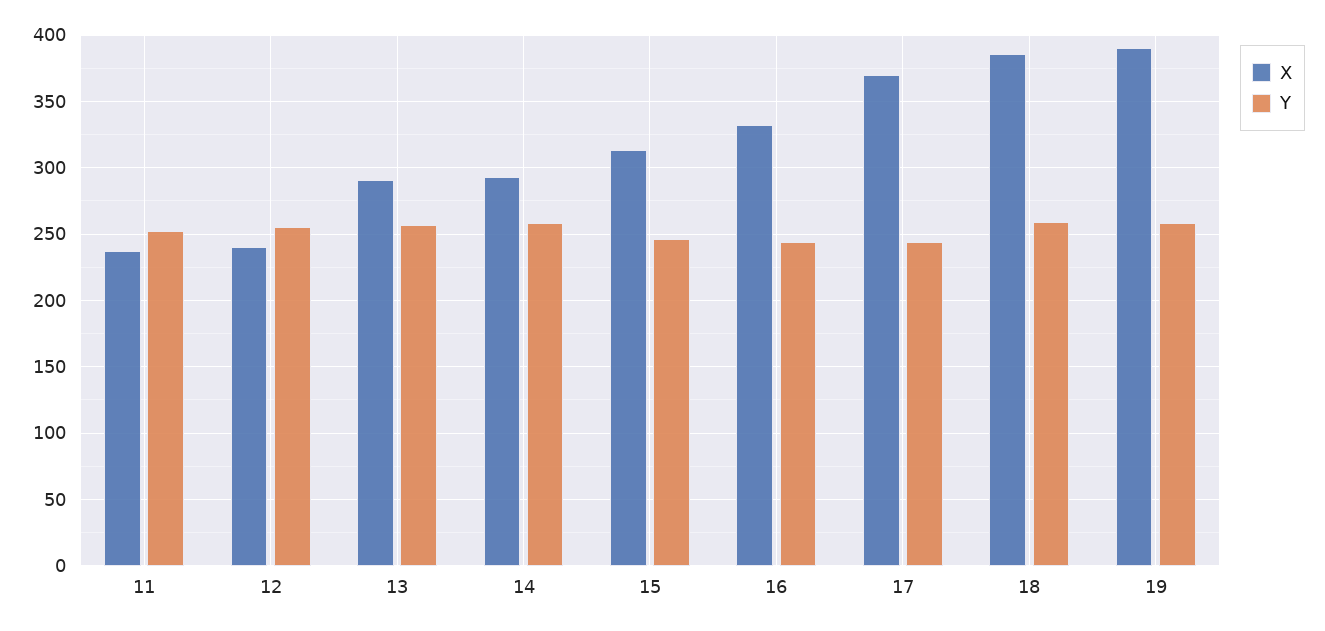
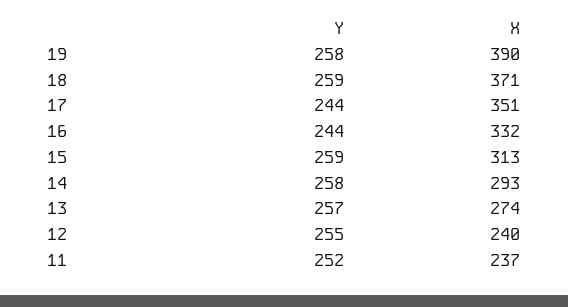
  {
    "X": {
      "11": 237,
      "12": 240,
-     "13": 290,
+     "13": 274,
      "14": 293,
      "15": 313,
      "16": 332,
-     "17": 370,
+     "17": 351,
-     "18": 385,
+     "18": 371,
      "19": 390
    },
    "Y": {
      "11": 252,
      "12": 255,
      "13": 257,
      "14": 258,
-     "15": 245,
+     "15": 259,
      "16": 244,
      "17": 244,
      "18": 259,
      "19": 258
    }
  }

